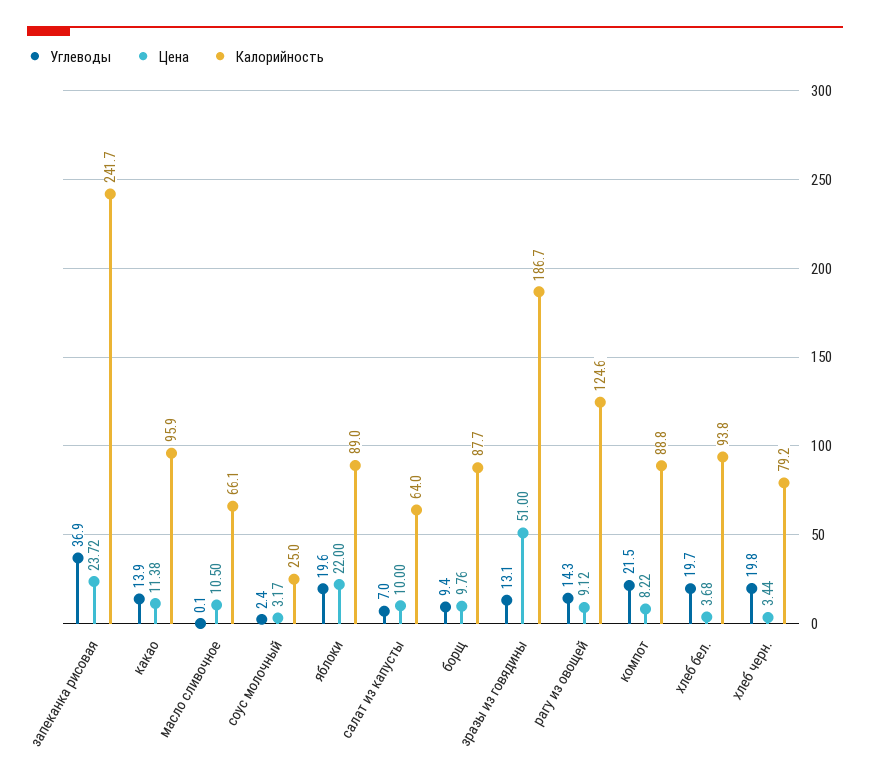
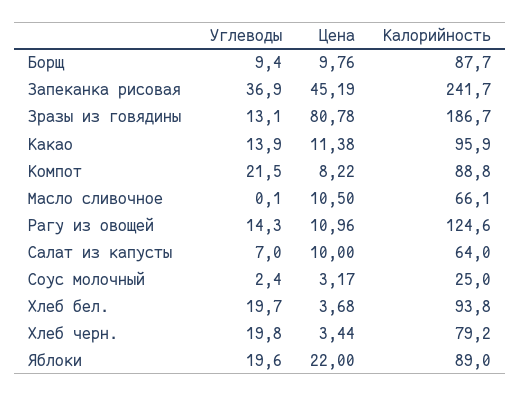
  {
    "Углеводы": {
      "запеканка рисовая": 36.9,
      "какао": 13.9,
      "масло сливочное": 0.1,
      "соус молочный": 2.4,
      "яблоки": 19.6,
      "салат из капусты": 7,
      "борщ": 9.4,
      "зразы из говядины": 13.1,
      "рагу из овощей": 14.3,
      "компот": 21.5,
      "хлеб бел.": 19.7,
      "хлеб черн.": 19.8
    },
    "Цена": {
-     "запеканка рисовая": 23.72,
+     "запеканка рисовая": 45.19,
      "какао": 11.38,
      "масло сливочное": 10.5,
      "соус молочный": 3.17,
      "яблоки": 22,
      "салат из капусты": 10,
      "борщ": 9.76,
-     "зразы из говядины": 51,
+     "зразы из говядины": 80.78,
-     "рагу из овощей": 9.12,
+     "рагу из овощей": 10.96,
      "компот": 8.22,
      "хлеб бел.": 3.68,
      "хлеб черн.": 3.44
    },
    "Калорийность": {
      "запеканка рисовая": 241.7,
      "какао": 95.9,
      "масло сливочное": 66.1,
      "соус молочный": 25,
      "яблоки": 89,
      "салат из капусты": 64,
      "борщ": 87.7,
      "зразы из говядины": 186.7,
      "рагу из овощей": 124.6,
      "компот": 88.8,
      "хлеб бел.": 93.8,
      "хлеб черн.": 79.2
    }
  }

